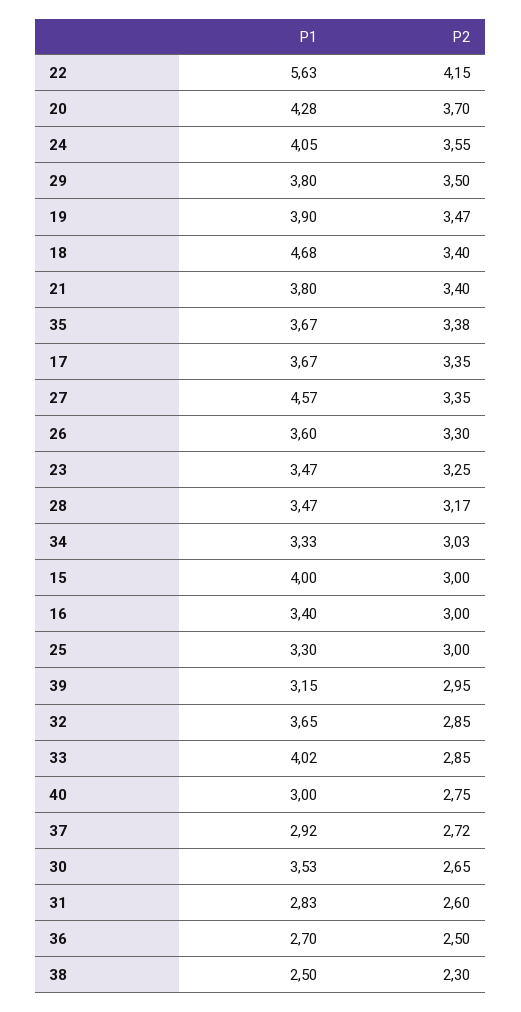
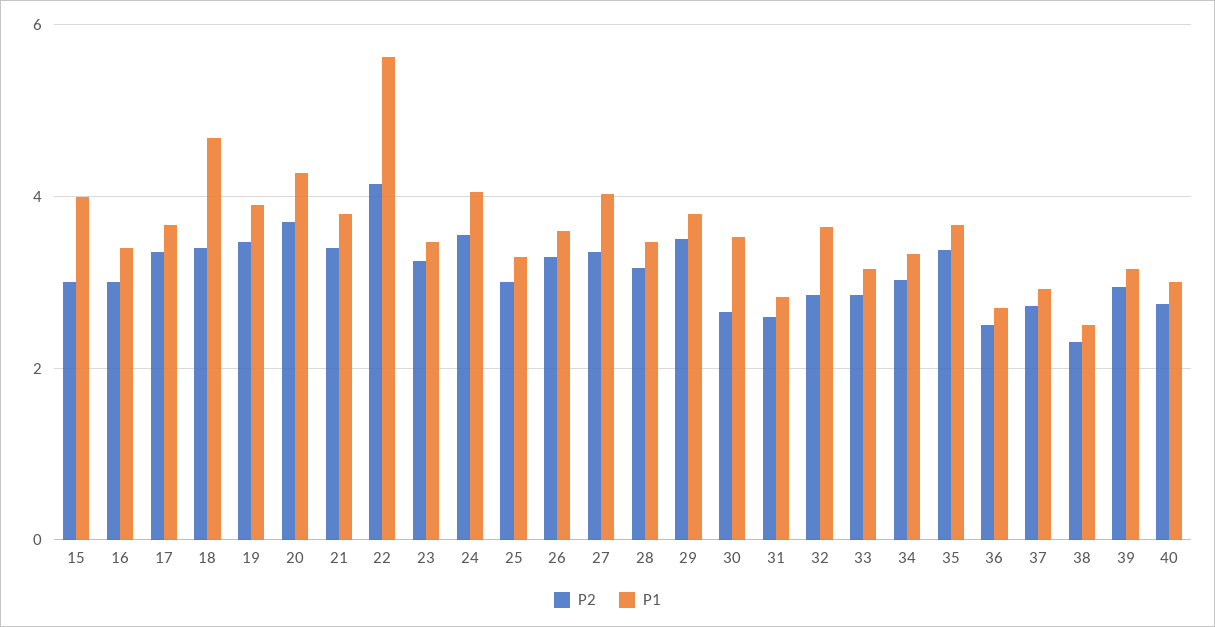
  {
    "P1": {
      "22": 5.63,
      "20": 4.28,
      "24": 4.05,
      "29": 3.8,
      "19": 3.9,
      "18": 4.68,
      "21": 3.8,
      "35": 3.67,
      "17": 3.67,
-     "27": 4.57,
+     "27": 4,
      "26": 3.6,
      "23": 3.47,
      "28": 3.47,
      "34": 3.33,
      "15": 4,
      "16": 3.4,
      "25": 3.3,
      "39": 3.15,
      "32": 3.65,
-     "33": 4.02,
+     "33": 3.2,
      "40": 3,
      "37": 2.92,
      "30": 3.53,
      "31": 2.83,
      "36": 2.7,
      "38": 2.5
    },
    "P2": {
      "22": 4.15,
      "20": 3.7,
      "24": 3.55,
      "29": 3.5,
      "19": 3.47,
      "18": 3.4,
      "21": 3.4,
      "35": 3.38,
      "17": 3.35,
      "27": 3.35,
      "26": 3.3,
      "23": 3.25,
      "28": 3.17,
      "34": 3.03,
      "15": 3,
      "16": 3,
      "25": 3,
      "39": 2.95,
      "32": 2.85,
      "33": 2.85,
      "40": 2.75,
      "37": 2.72,
      "30": 2.65,
      "31": 2.6,
      "36": 2.5,
      "38": 2.3
    }
  }

